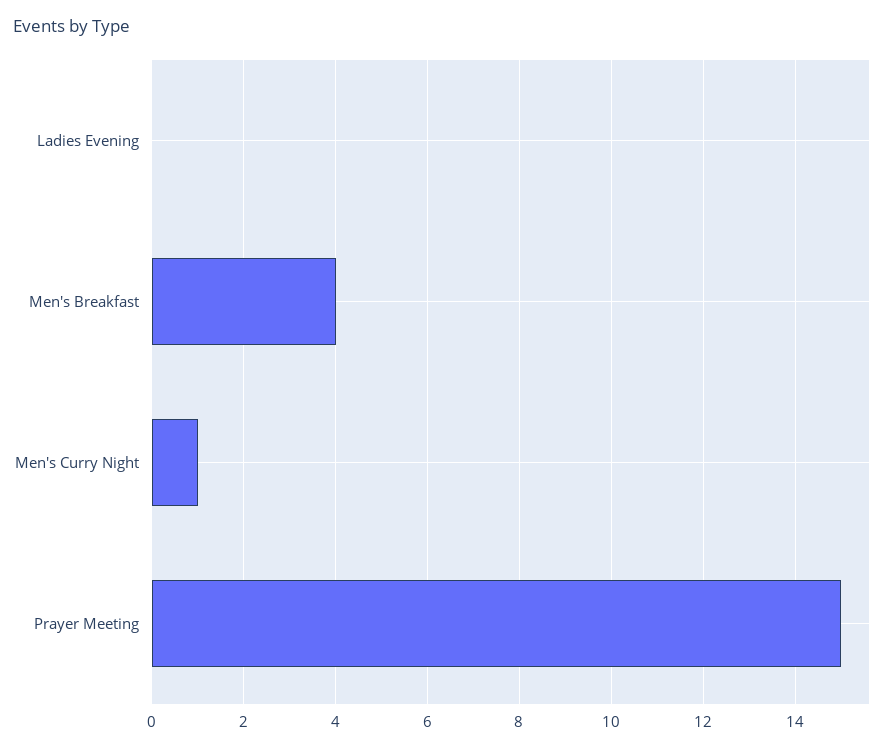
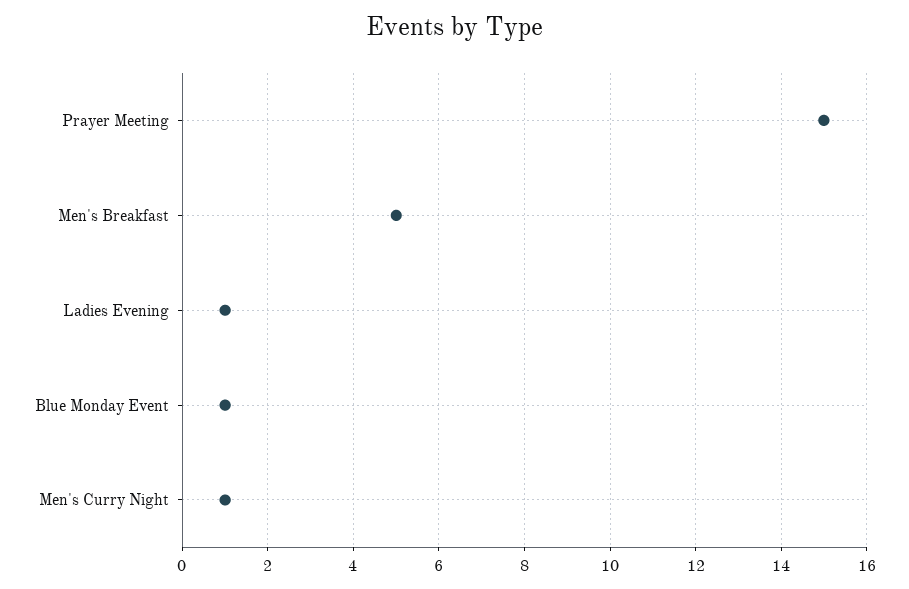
  {
-   "Ladies Evening": 0,
+   "Ladies Evening": 1,
-   "Men's Breakfast": 4,
+   "Men's Breakfast": 5,
    "Men's Curry Night": 1,
-   "Prayer Meeting": 15
+   "Prayer Meeting": 15,
+   "Blue Monday Event": 1
  }

